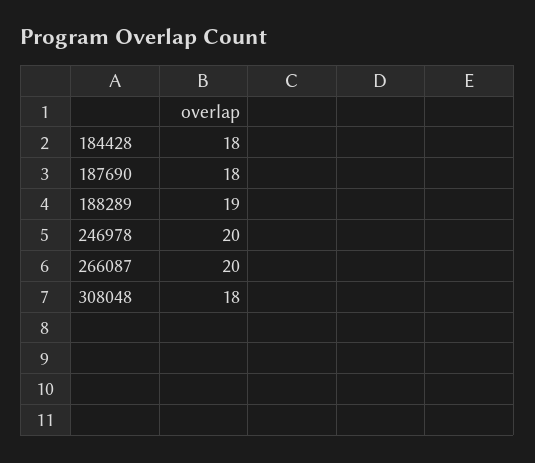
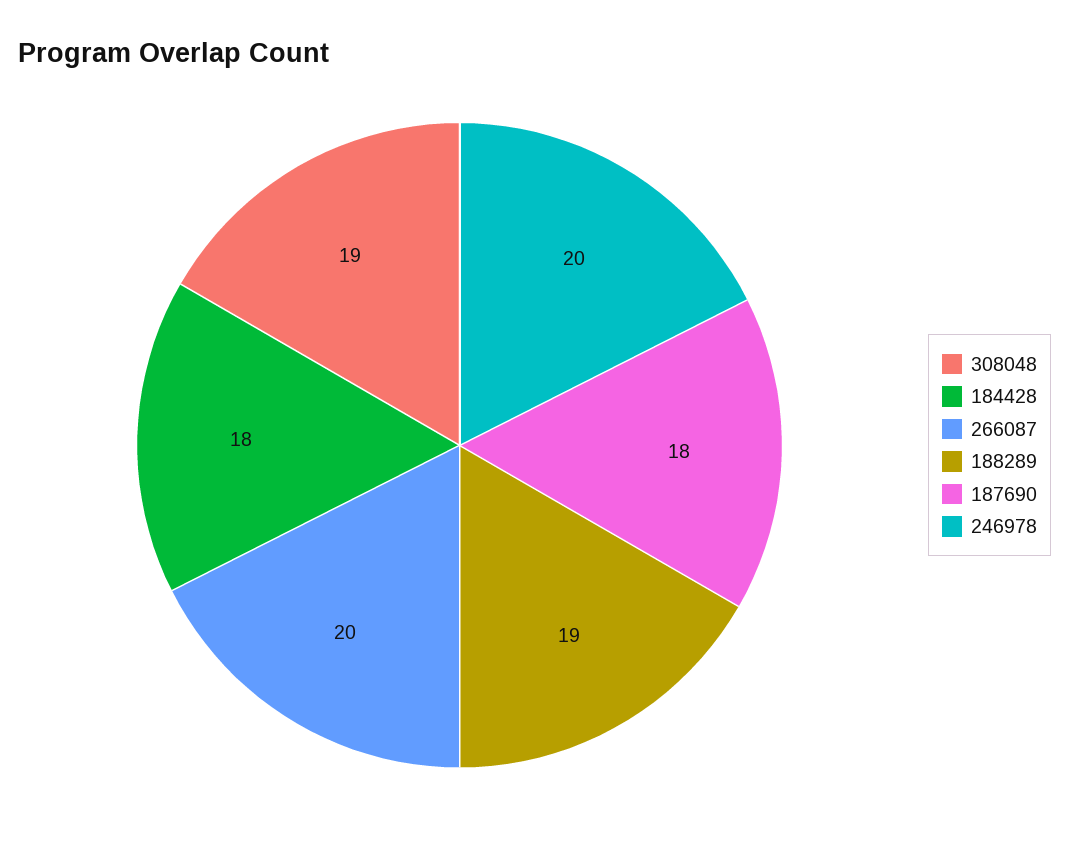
  {
    "184428": 18,
    "187690": 18,
    "188289": 19,
    "246978": 20,
    "266087": 20,
-   "308048": 18
+   "308048": 19
  }

